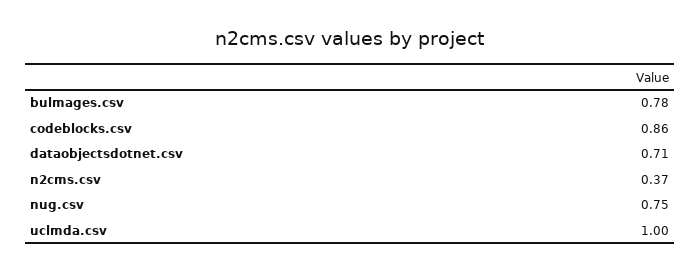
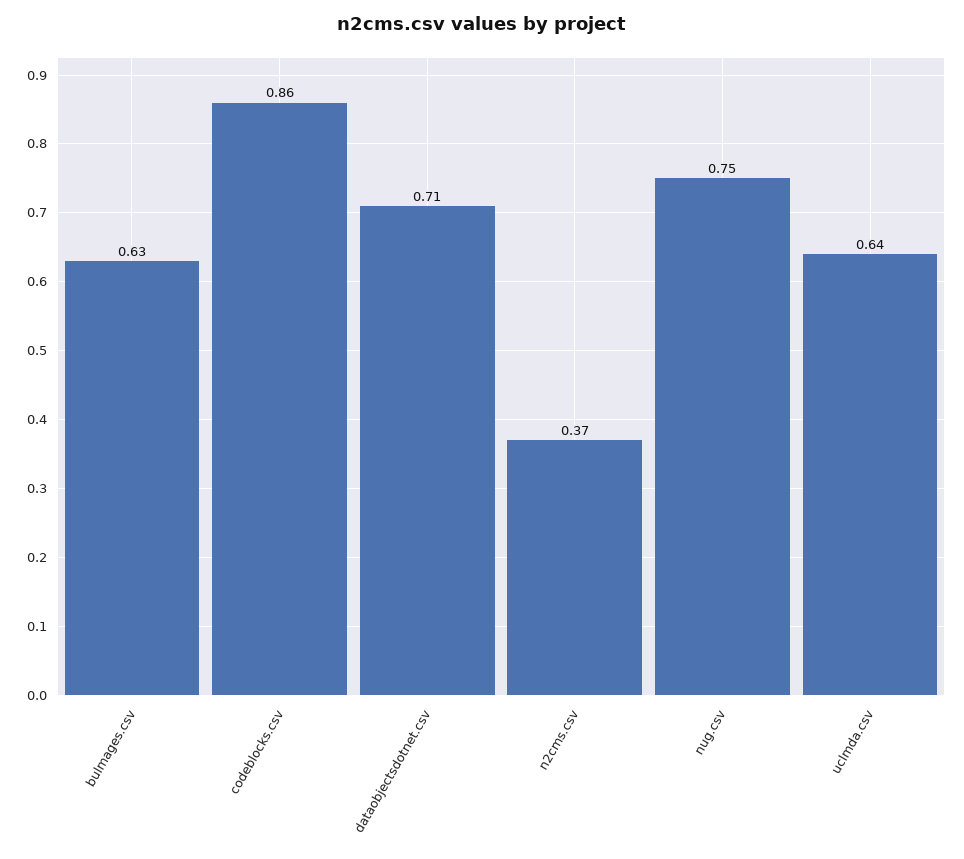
  {
-   "bulmages.csv": 0.78,
+   "bulmages.csv": 0.63,
    "codeblocks.csv": 0.86,
    "dataobjectsdotnet.csv": 0.71,
    "n2cms.csv": 0.37,
    "nug.csv": 0.75,
-   "uclmda.csv": 1
+   "uclmda.csv": 0.64
  }

